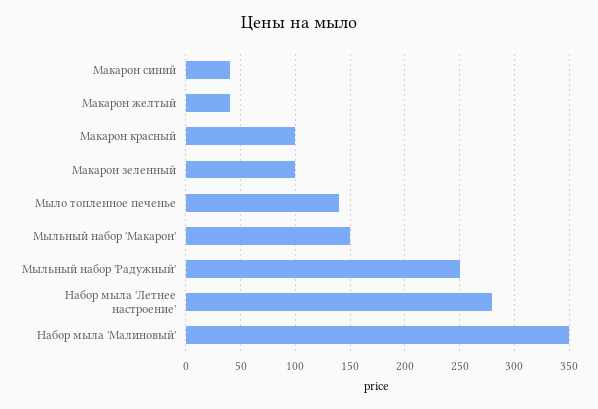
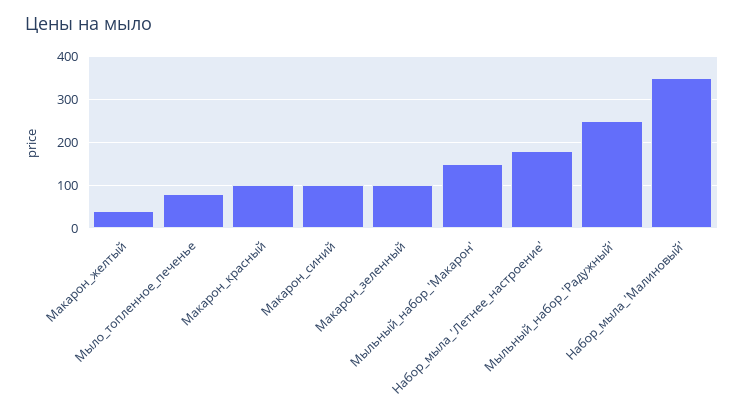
  {
-   "Макарон синий": 40,
+   "Макарон синий": 100,
    "Макарон желтый": 40,
    "Макарон красный": 100,
    "Макарон зеленный": 100,
-   "Мыло топленное печенье": 140,
+   "Мыло топленное печенье": 80,
    "Мыльный набор 'Макарон'": 150,
    "Мыльный набор 'Радужный'": 250,
-   "Набор мыла 'Летнее настроение'": 280,
+   "Набор мыла 'Летнее настроение'": 180,
    "Набор мыла 'Малиновый'": 350
  }

